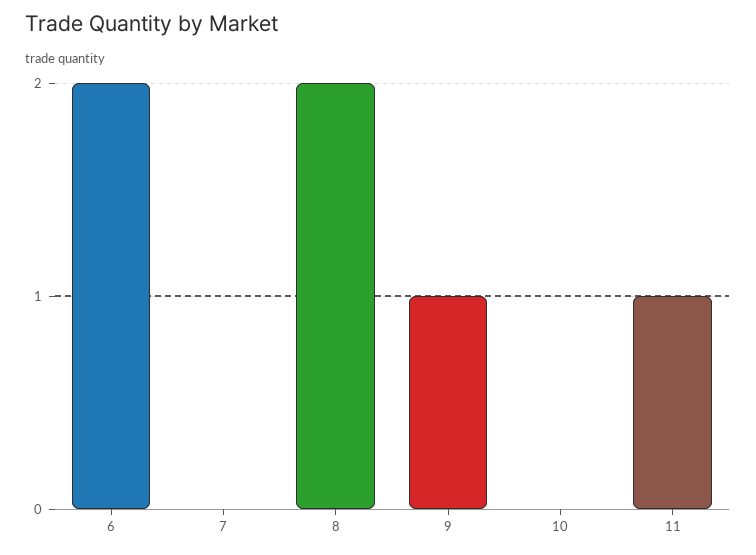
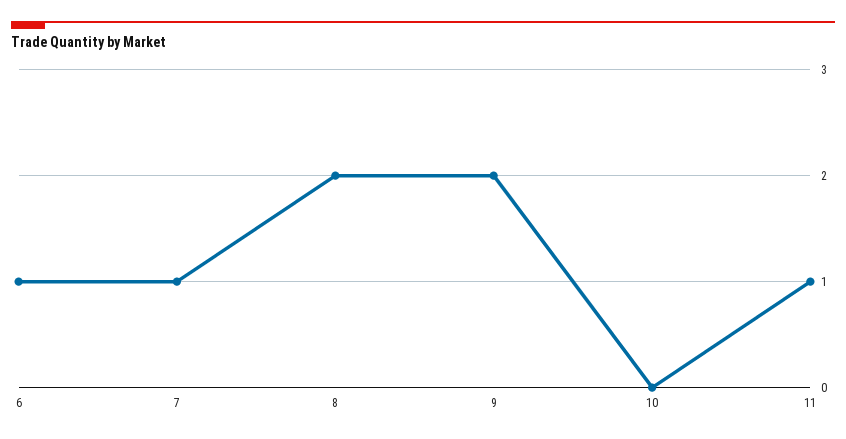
  {
-   "6": 2,
+   "6": 1,
-   "7": 0,
+   "7": 1,
    "8": 2,
-   "9": 1,
+   "9": 2,
    "10": 0,
    "11": 1
  }

